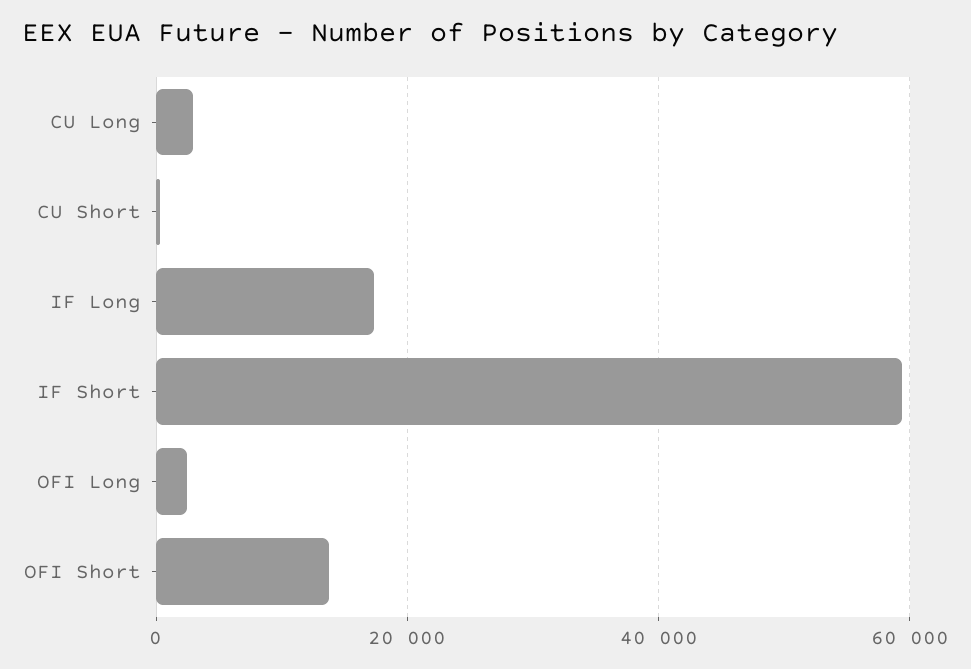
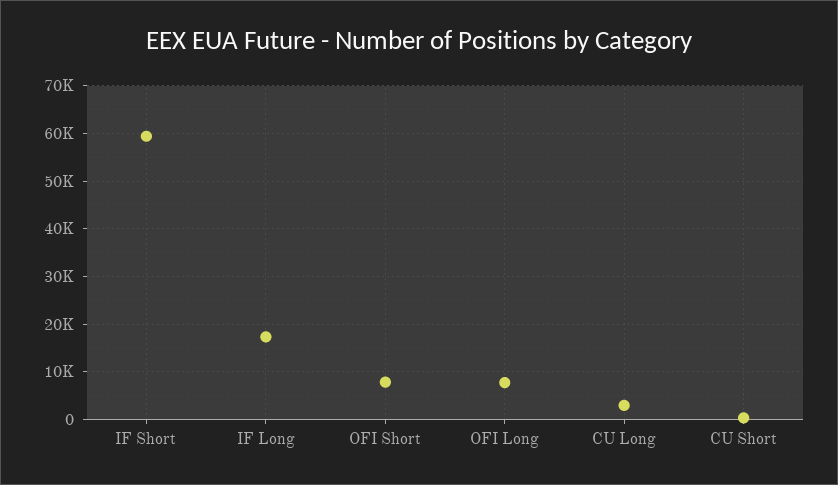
  {
    "CU Long": 2000,
    "CU Short": 0,
    "IF Long": 18000,
    "IF Short": 60000,
-   "OFI Long": 2000,
+   "OFI Long": 8000,
-   "OFI Short": 14000
+   "OFI Short": 8000
  }

